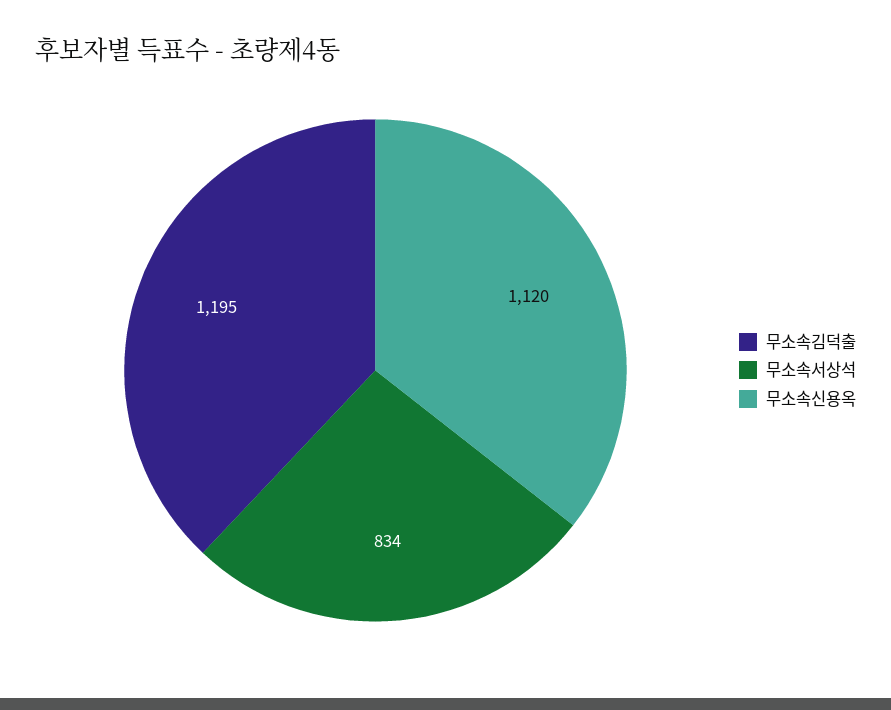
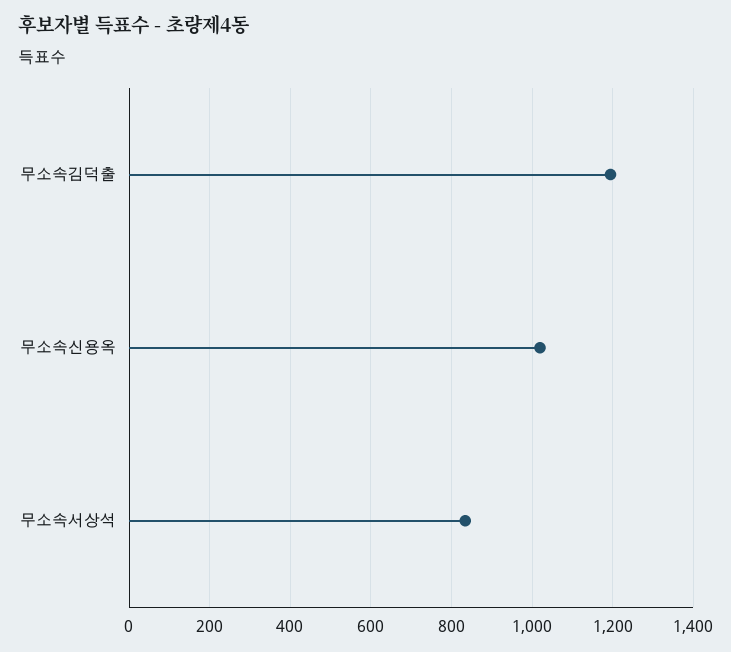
  {
    "무소속김덕출": 1195,
    "무소속서상석": 834,
-   "무소속신용옥": 1120
+   "무소속신용옥": 1020
  }

